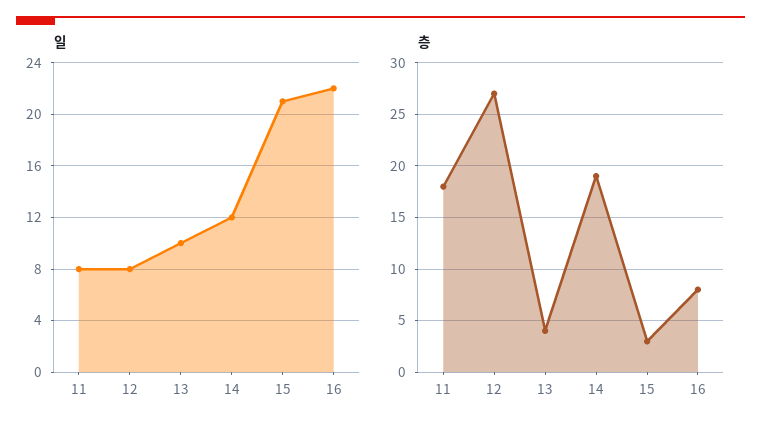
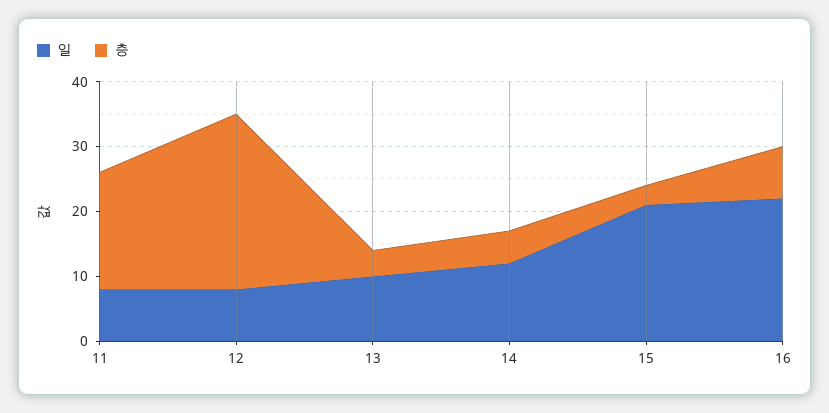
  {
    "일": {
      "11": 8,
      "12": 8,
      "13": 10,
      "14": 12,
      "15": 21,
      "16": 22
    },
    "층": {
      "11": 18,
      "12": 27,
      "13": 4,
-     "14": 19,
+     "14": 5,
      "15": 3,
      "16": 8
    }
  }

